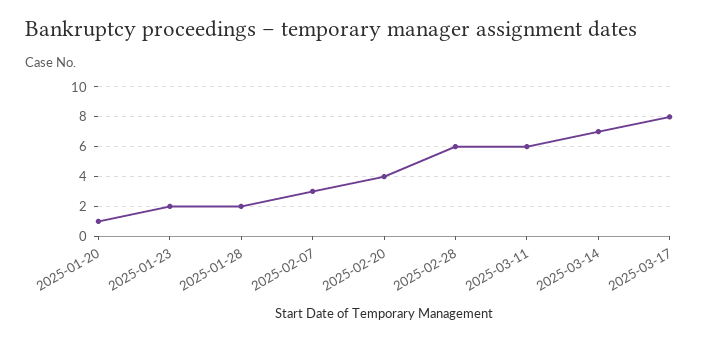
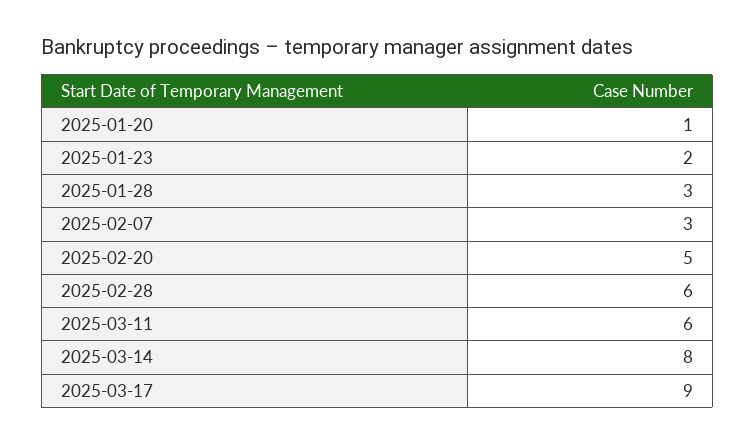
  {
    "2025-01-20": 1,
    "2025-01-23": 2,
-   "2025-01-28": 2,
+   "2025-01-28": 3,
    "2025-02-07": 3,
-   "2025-02-20": 4,
+   "2025-02-20": 5,
    "2025-02-28": 6,
    "2025-03-11": 6,
-   "2025-03-14": 7,
+   "2025-03-14": 8,
-   "2025-03-17": 8
+   "2025-03-17": 9
  }

